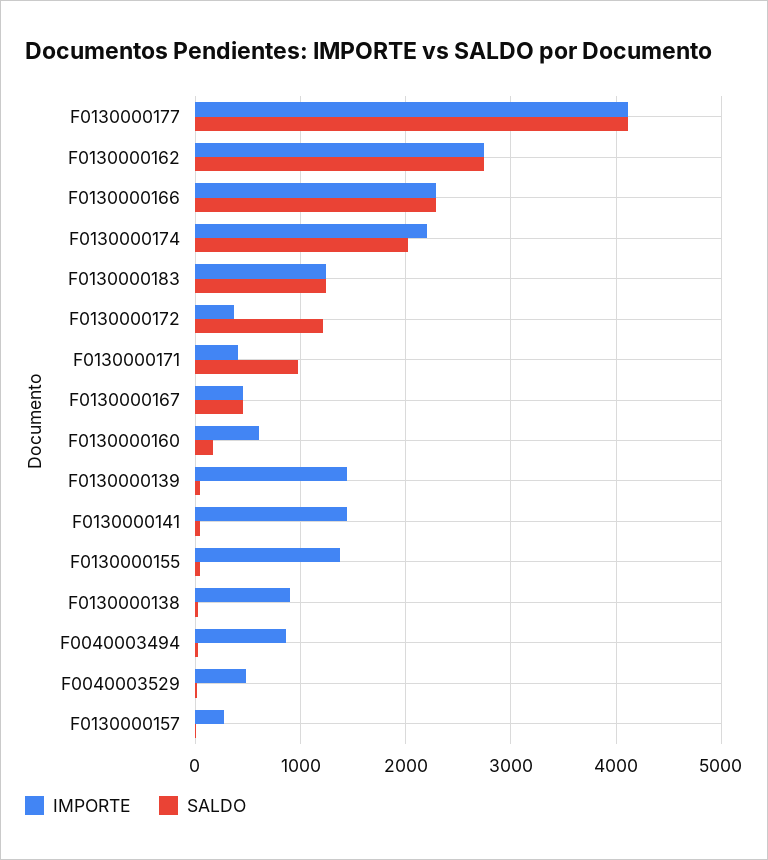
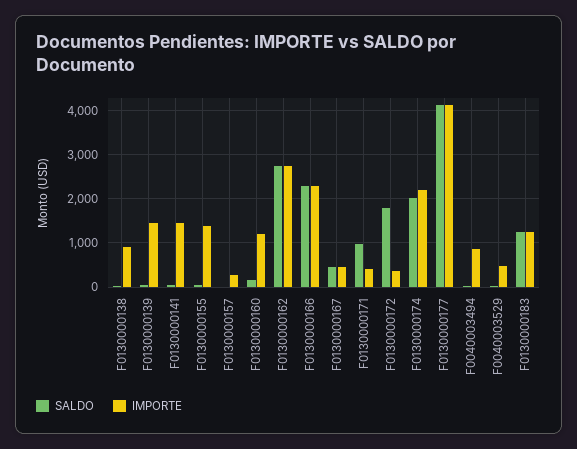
  {
    "IMPORTE": {
      "F0130000177": 4100,
      "F0130000162": 2700,
      "F0130000166": 2300,
      "F0130000174": 2200,
      "F0130000183": 1200,
      "F0130000172": 400,
      "F0130000171": 400,
      "F0130000167": 500,
-     "F0130000160": 600,
+     "F0130000160": 1200,
      "F0130000139": 1400,
      "F0130000141": 1400,
      "F0130000155": 1400,
      "F0130000138": 900,
      "F0040003494": 900,
      "F0040003529": 500,
      "F0130000157": 300
    },
    "SALDO": {
      "F0130000177": 4100,
      "F0130000162": 2700,
      "F0130000166": 2300,
      "F0130000174": 2000,
      "F0130000183": 1200,
-     "F0130000172": 1200,
+     "F0130000172": 1800,
      "F0130000171": 1000,
      "F0130000167": 500,
      "F0130000160": 200,
      "F0130000139": 0,
      "F0130000141": 0,
      "F0130000155": 0,
      "F0130000138": 0,
      "F0040003494": 0,
      "F0040003529": 0,
      "F0130000157": 0
    }
  }

